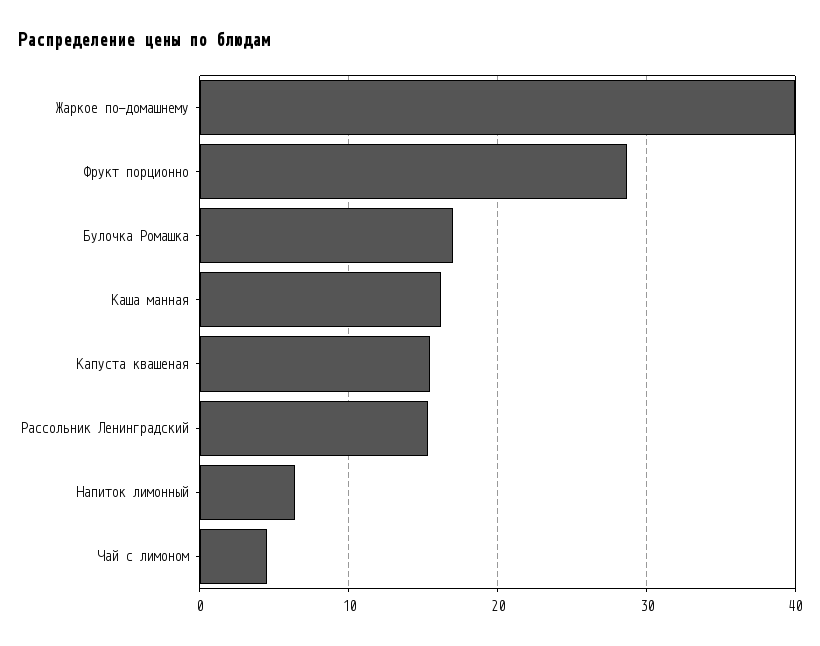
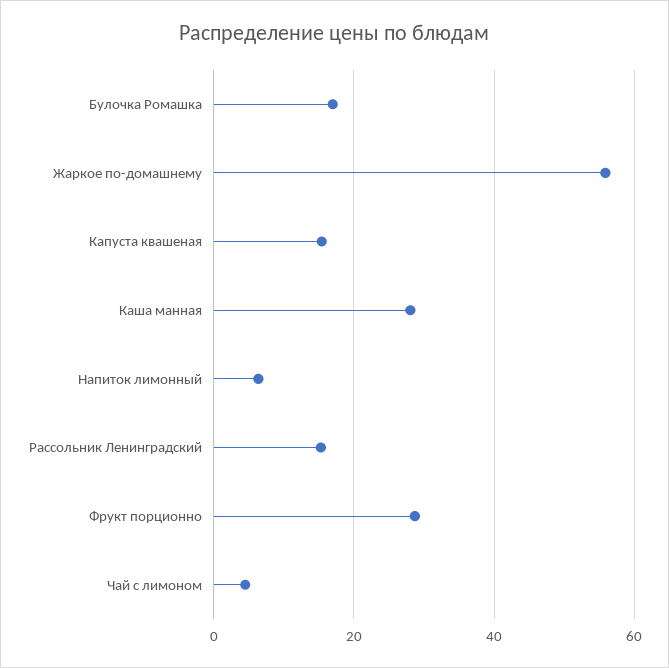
  {
-   "Жаркое по-домашнему": 40,
+   "Жаркое по-домашнему": 56,
    "Фрукт порционно": 29,
    "Булочка Ромашка": 17,
-   "Каша манная": 16,
+   "Каша манная": 28,
    "Капуста квашеная": 15,
    "Рассольник Ленинградский": 15,
    "Напиток лимонный": 6,
    "Чай с лимоном": 5
  }

